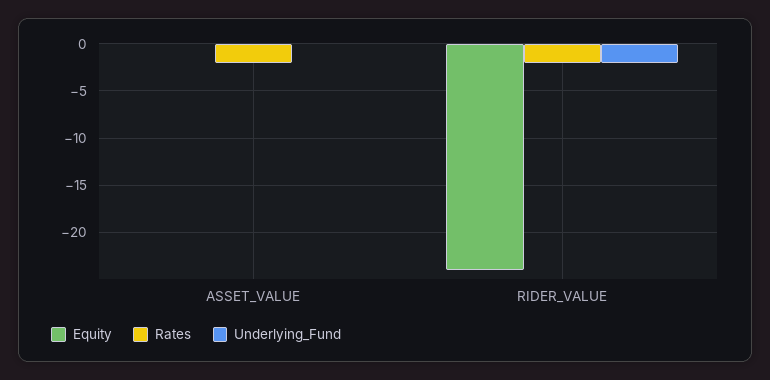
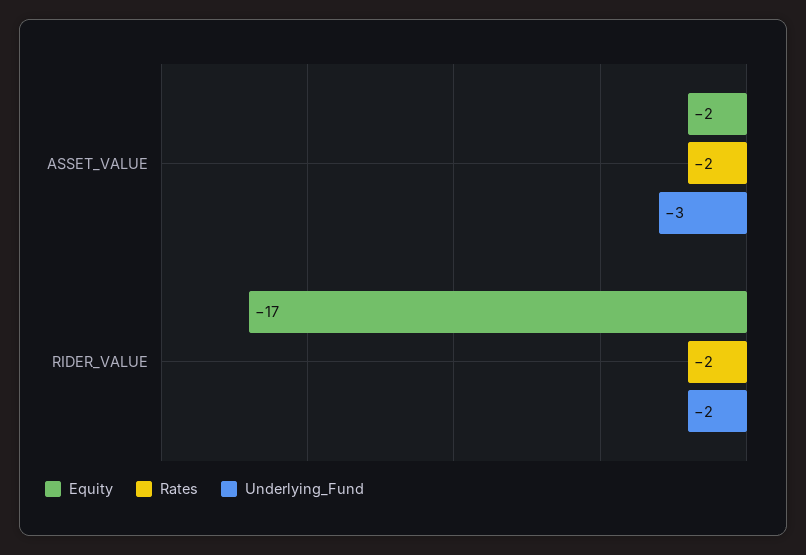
  {
    "Equity": {
-     "ASSET_VALUE": 0,
+     "ASSET_VALUE": -2,
-     "RIDER_VALUE": -24
+     "RIDER_VALUE": -17
    },
    "Rates": {
      "ASSET_VALUE": -2,
      "RIDER_VALUE": -2
    },
    "Underlying_Fund": {
-     "ASSET_VALUE": 0,
+     "ASSET_VALUE": -3,
      "RIDER_VALUE": -2
    }
  }

